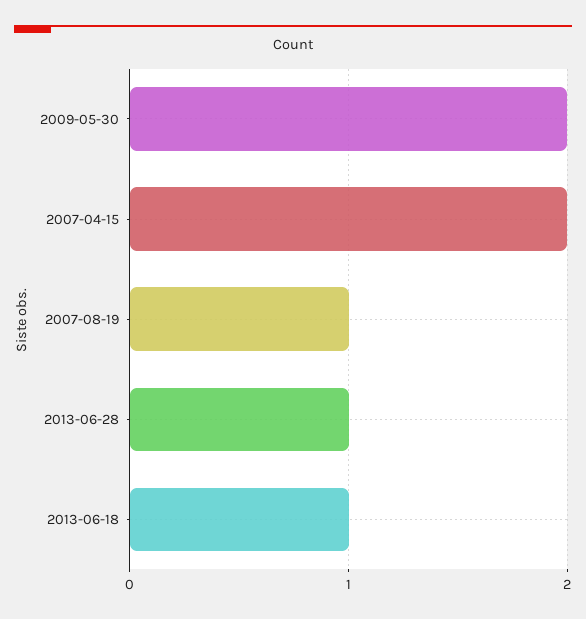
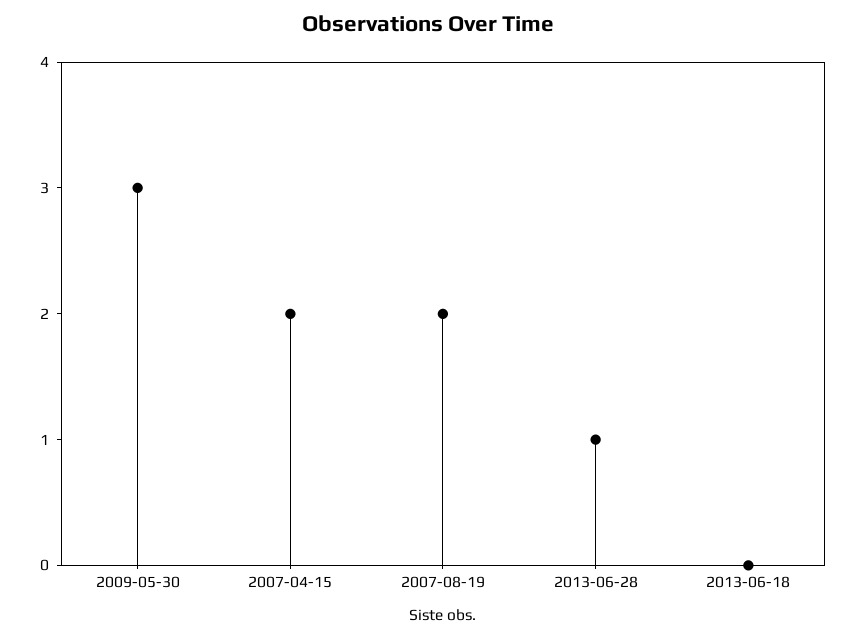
  {
-   "2009-05-30": 2,
+   "2009-05-30": 3,
    "2007-04-15": 2,
-   "2007-08-19": 1,
+   "2007-08-19": 2,
    "2013-06-28": 1,
-   "2013-06-18": 1
+   "2013-06-18": 0
  }

